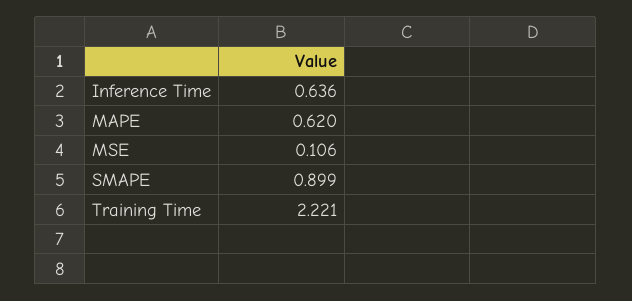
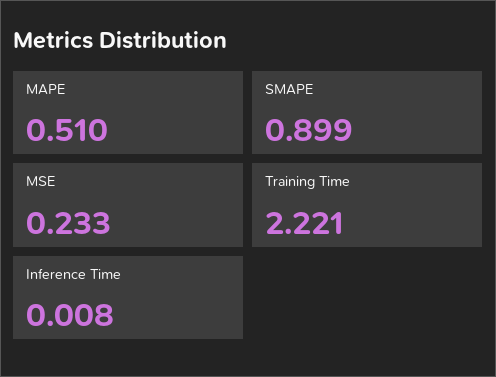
  {
-   "Inference Time": 0.636,
+   "Inference Time": 0.008,
-   "MAPE": 0.62,
+   "MAPE": 0.51,
-   "MSE": 0.106,
+   "MSE": 0.233,
    "SMAPE": 0.899,
    "Training Time": 2.221
  }

